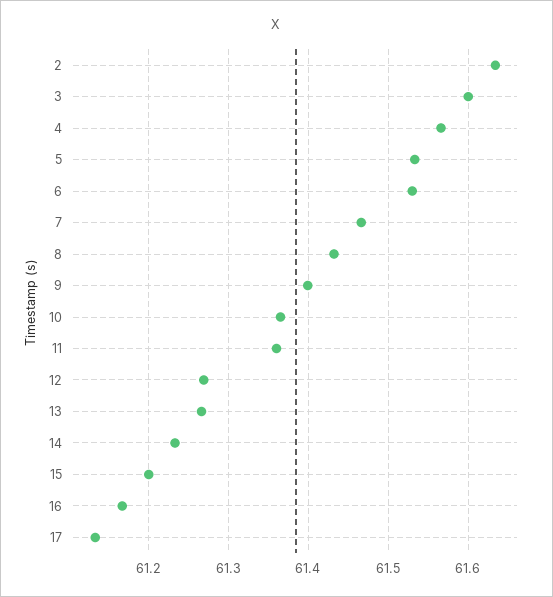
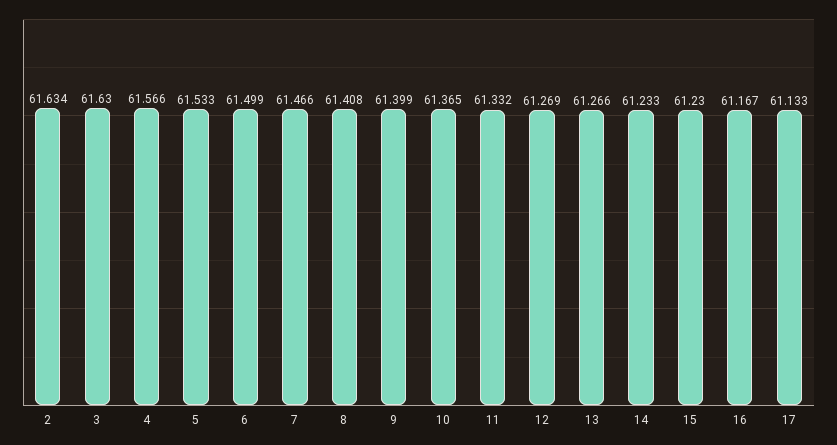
  {
    "2": 61.634,
-   "3": 61.6,
+   "3": 61.63,
    "4": 61.566,
    "5": 61.533,
-   "6": 61.53,
+   "6": 61.499,
    "7": 61.466,
-   "8": 61.43,
+   "8": 61.408,
    "9": 61.399,
    "10": 61.365,
-   "11": 61.36,
+   "11": 61.332,
    "12": 61.269,
    "13": 61.266,
    "14": 61.233,
-   "15": 61.2,
+   "15": 61.23,
    "16": 61.167,
    "17": 61.133
  }

